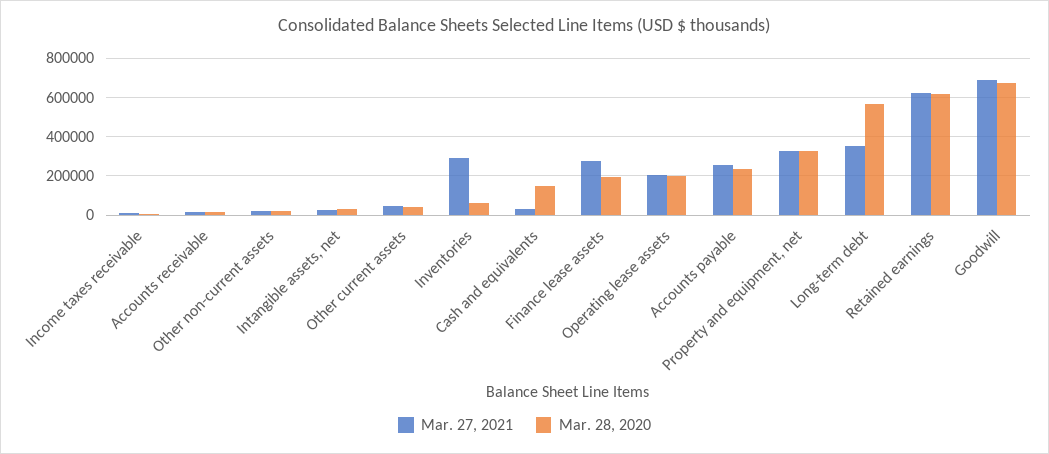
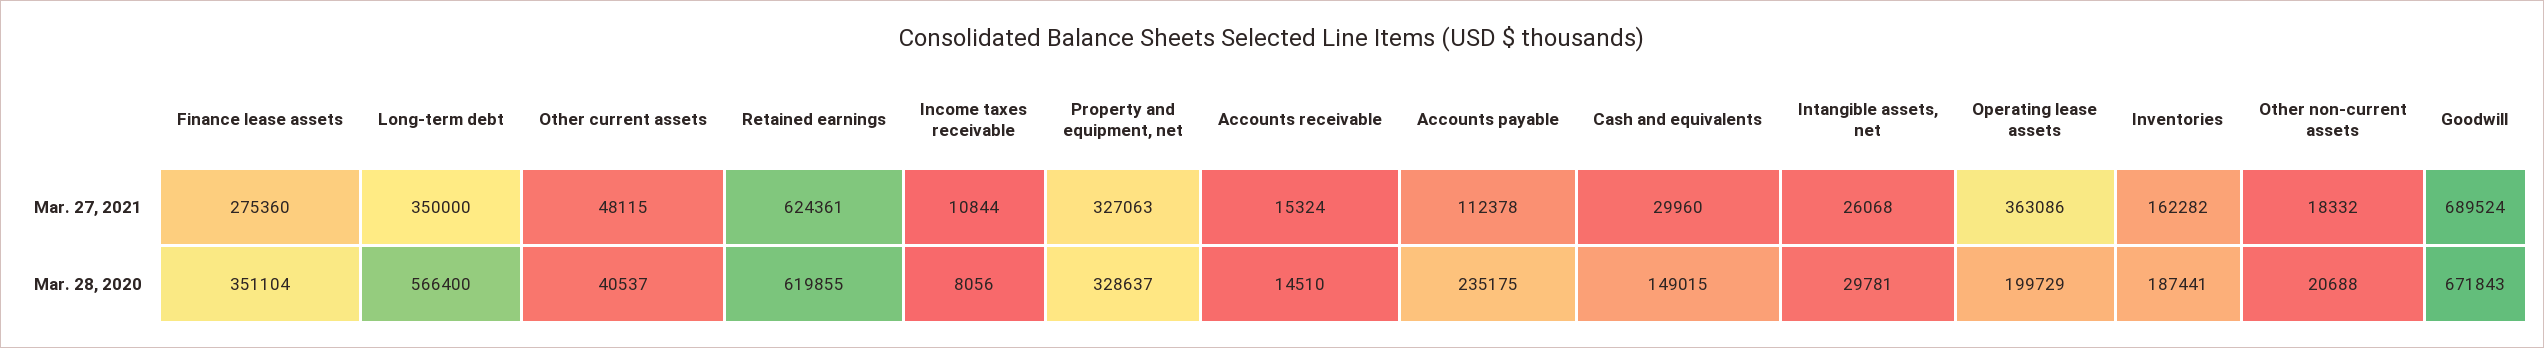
  {
    "Mar. 27, 2021": {
      "Income taxes receivable": 10844,
      "Accounts receivable": 15324,
      "Other non-current assets": 18332,
      "Intangible assets, net": 26068,
      "Other current assets": 48115,
-     "Inventories": 300000,
+     "Inventories": 162282,
      "Cash and equivalents": 29960,
      "Finance lease assets": 275360,
-     "Operating lease assets": 200000,
+     "Operating lease assets": 363086,
-     "Accounts payable": 250000,
+     "Accounts payable": 112378,
      "Property and equipment, net": 327063,
      "Long-term debt": 350000,
      "Retained earnings": 624361,
      "Goodwill": 689524
    },
    "Mar. 28, 2020": {
      "Income taxes receivable": 8056,
      "Accounts receivable": 14510,
      "Other non-current assets": 20688,
      "Intangible assets, net": 29781,
      "Other current assets": 40537,
-     "Inventories": 50000,
+     "Inventories": 187441,
      "Cash and equivalents": 149015,
-     "Finance lease assets": 200000,
+     "Finance lease assets": 351104,
      "Operating lease assets": 199729,
      "Accounts payable": 235175,
      "Property and equipment, net": 328637,
      "Long-term debt": 566400,
      "Retained earnings": 619855,
      "Goodwill": 671843
    }
  }

